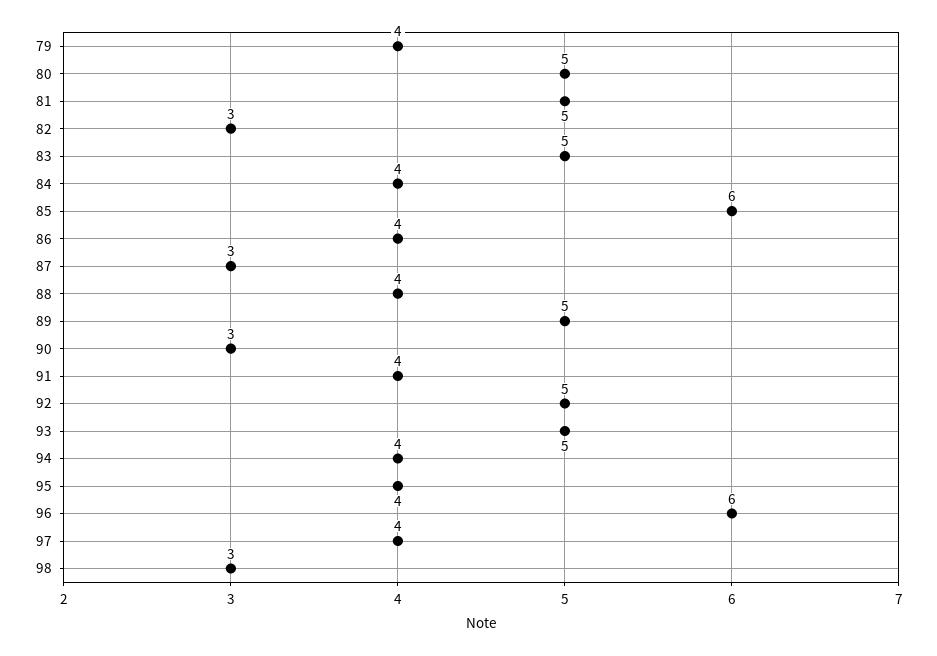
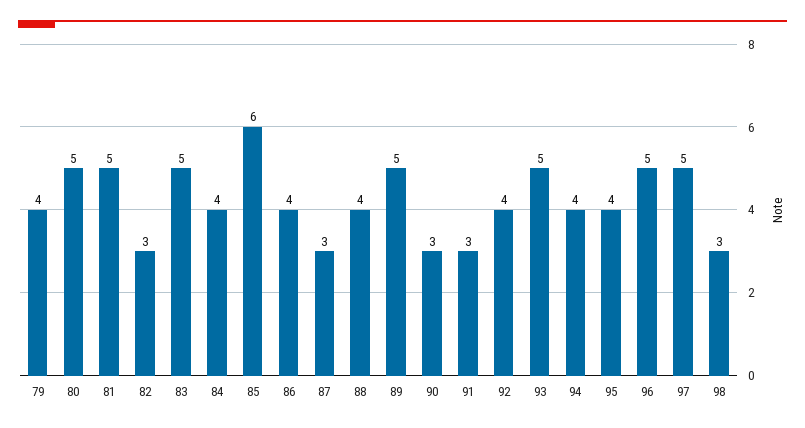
  {
    "79": 4,
    "80": 5,
    "81": 5,
    "82": 3,
    "83": 5,
    "84": 4,
    "85": 6,
    "86": 4,
    "87": 3,
    "88": 4,
    "89": 5,
    "90": 3,
-   "91": 4,
+   "91": 3,
-   "92": 5,
+   "92": 4,
    "93": 5,
    "94": 4,
    "95": 4,
-   "96": 6,
+   "96": 5,
-   "97": 4,
+   "97": 5,
    "98": 3
  }

